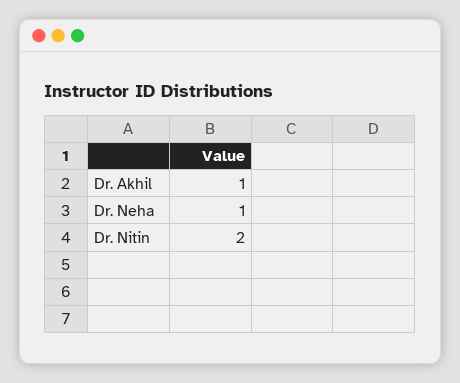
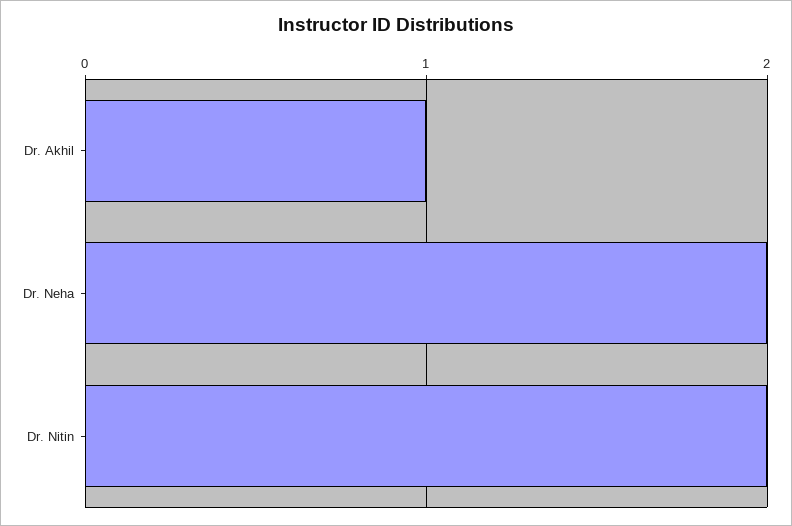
  {
    "Dr. Akhil": 1,
-   "Dr. Neha": 1,
+   "Dr. Neha": 2,
    "Dr. Nitin": 2
  }

